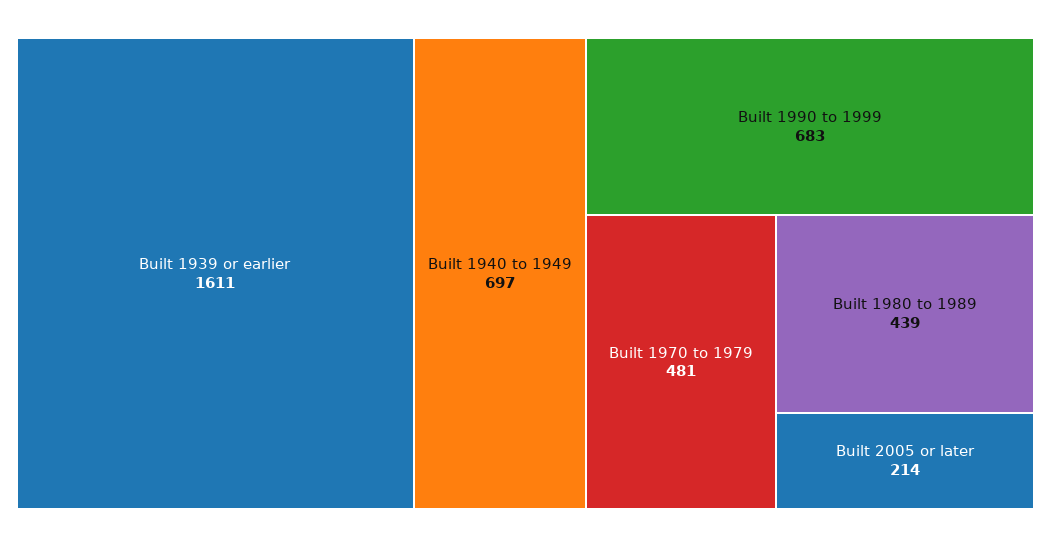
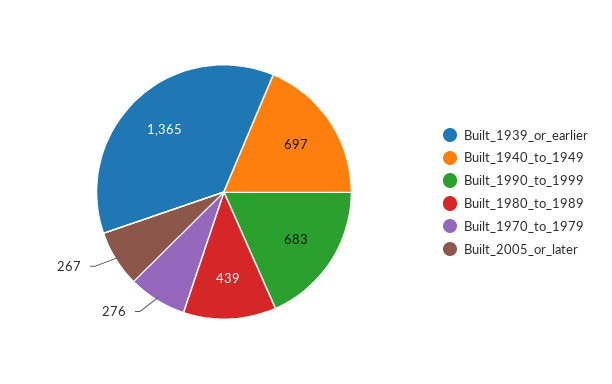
  {
-   "Built 1939 or earlier": 1611,
+   "Built 1939 or earlier": 1365,
    "Built 1940 to 1949": 697,
    "Built 1990 to 1999": 683,
-   "Built 1970 to 1979": 481,
+   "Built 1970 to 1979": 276,
    "Built 1980 to 1989": 439,
-   "Built 2005 or later": 214
+   "Built 2005 or later": 267
  }

